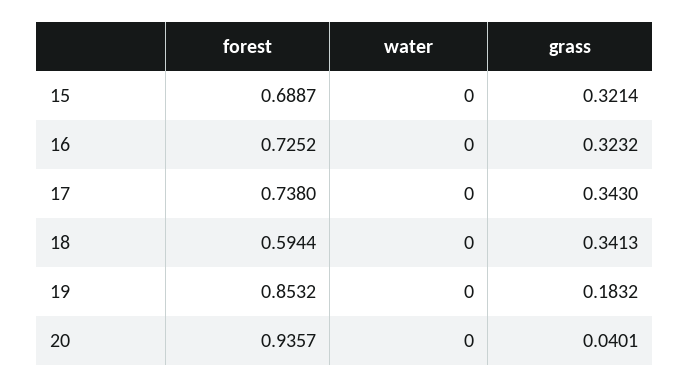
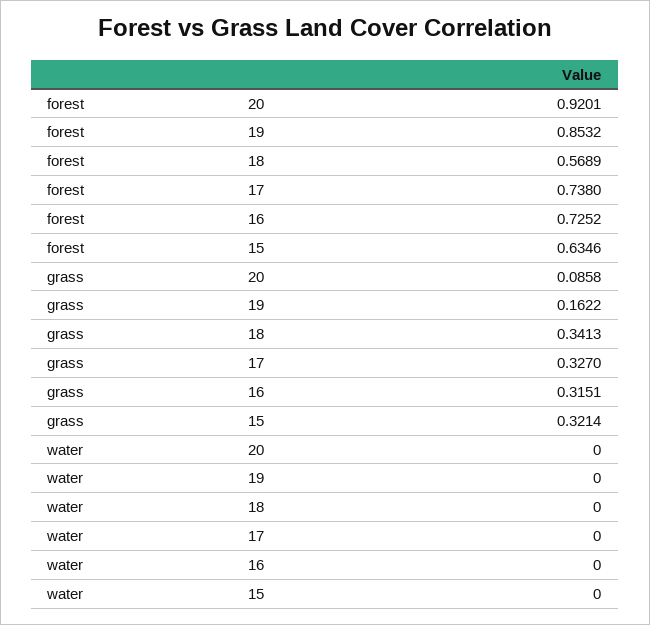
  {
    "forest": {
-     "15": 0.6887,
+     "15": 0.6346,
      "16": 0.7252,
      "17": 0.738,
-     "18": 0.5944,
+     "18": 0.5689,
      "19": 0.8532,
-     "20": 0.9357
+     "20": 0.9201
    },
    "water": {
      "15": 0,
      "16": 0,
      "17": 0,
      "18": 0,
      "19": 0,
      "20": 0
    },
    "grass": {
      "15": 0.3214,
-     "16": 0.3232,
+     "16": 0.3151,
-     "17": 0.343,
+     "17": 0.327,
      "18": 0.3413,
-     "19": 0.1832,
+     "19": 0.1622,
-     "20": 0.0401
+     "20": 0.0858
    }
  }

